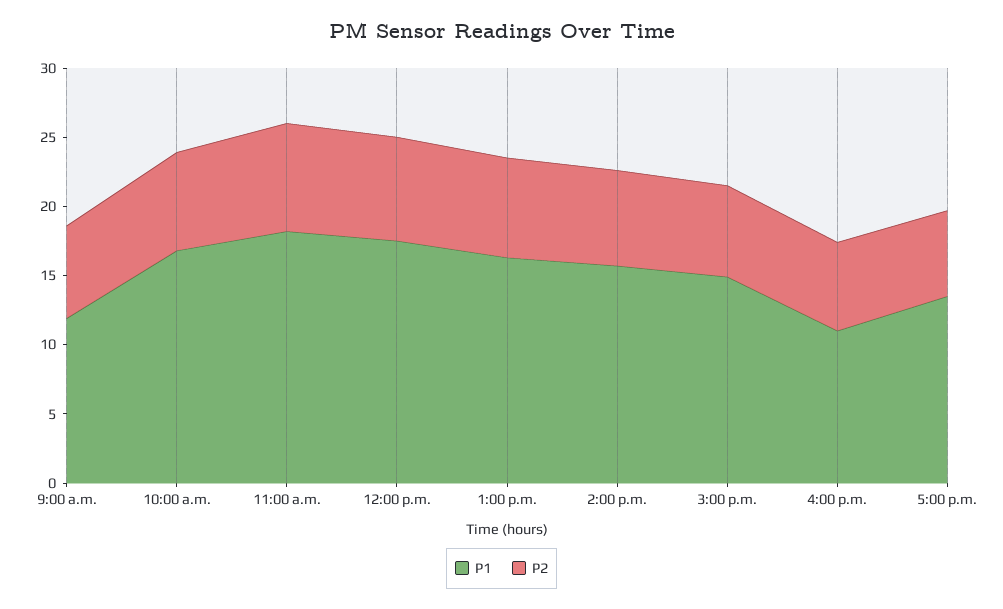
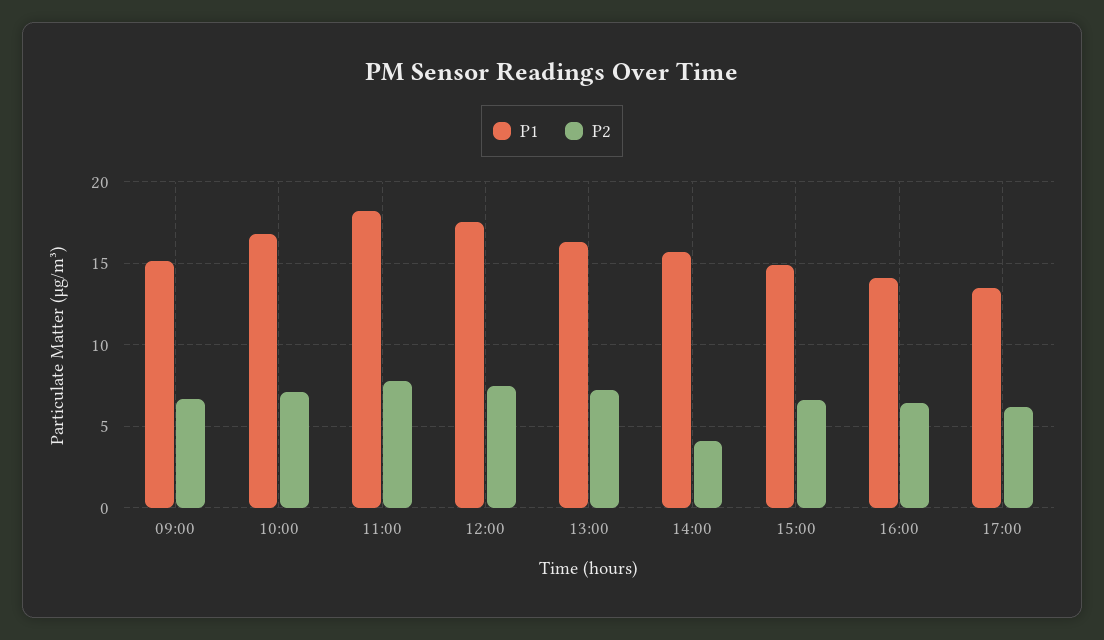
  {
    "P1": {
-     "9:00 a.m.": 12,
+     "9:00 a.m.": 15,
      "10:00 a.m.": 17,
      "11:00 a.m.": 18,
      "12:00 p.m.": 17.5,
      "1:00 p.m.": 16.5,
      "2:00 p.m.": 15.5,
      "3:00 p.m.": 15,
-     "4:00 p.m.": 11,
+     "4:00 p.m.": 14,
      "5:00 p.m.": 13.5
    },
    "P2": {
      "9:00 a.m.": 6.5,
      "10:00 a.m.": 7,
      "11:00 a.m.": 8,
      "12:00 p.m.": 7.5,
      "1:00 p.m.": 7,
-     "2:00 p.m.": 7,
+     "2:00 p.m.": 4,
      "3:00 p.m.": 6.5,
      "4:00 p.m.": 6.5,
      "5:00 p.m.": 6
    }
  }

